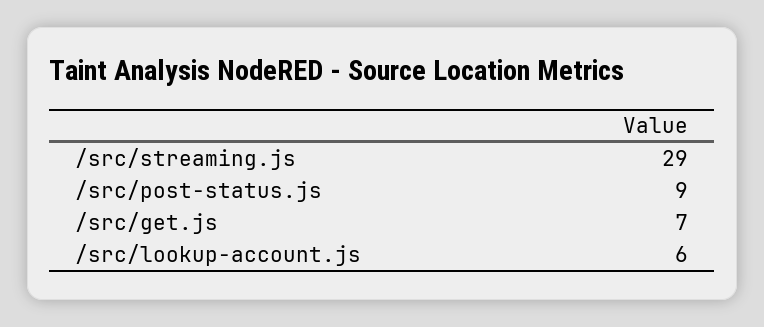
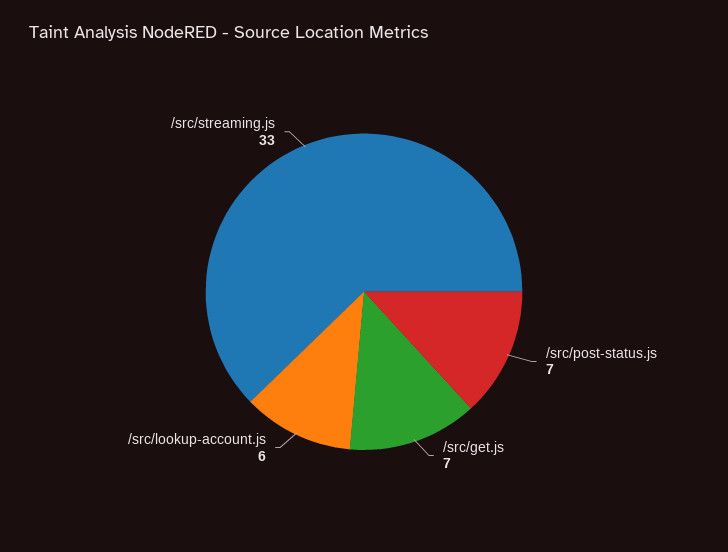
  {
-   "/src/streaming.js": 29,
+   "/src/streaming.js": 33,
-   "/src/post-status.js": 9,
+   "/src/post-status.js": 7,
    "/src/get.js": 7,
    "/src/lookup-account.js": 6
  }

